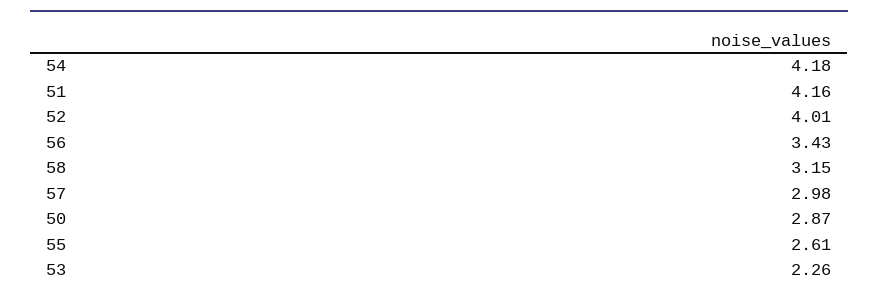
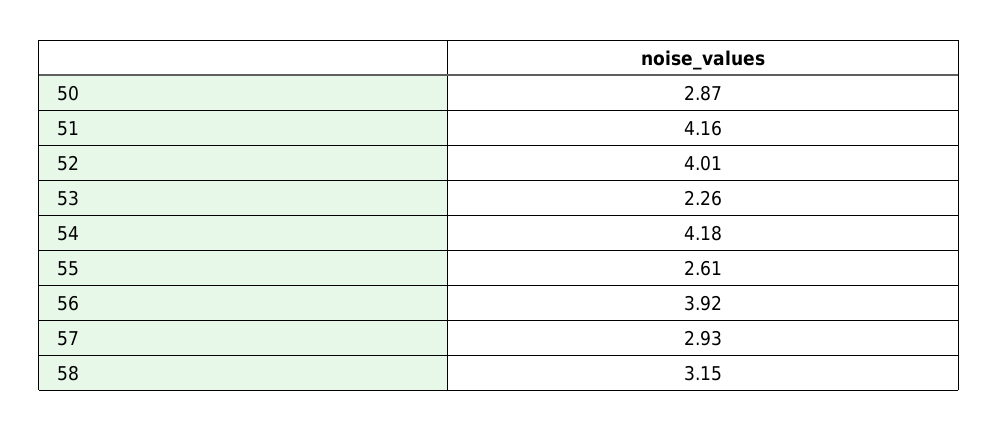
  {
    "54": 4.18,
    "51": 4.16,
    "52": 4.01,
-   "56": 3.43,
+   "56": 3.92,
    "58": 3.15,
-   "57": 2.98,
+   "57": 2.93,
    "50": 2.87,
    "55": 2.61,
    "53": 2.26
  }

